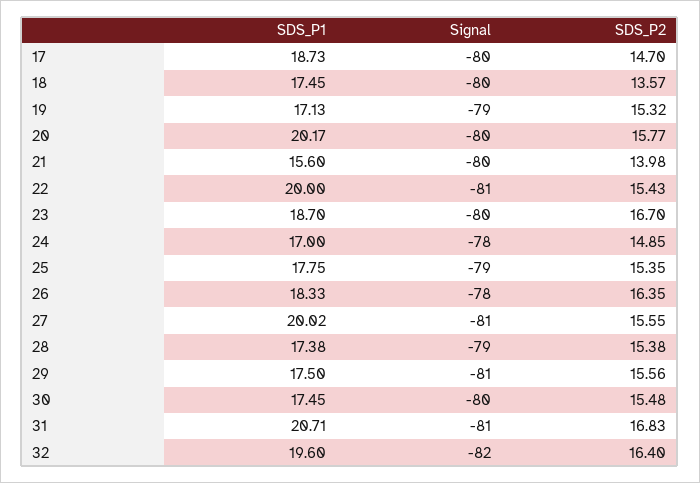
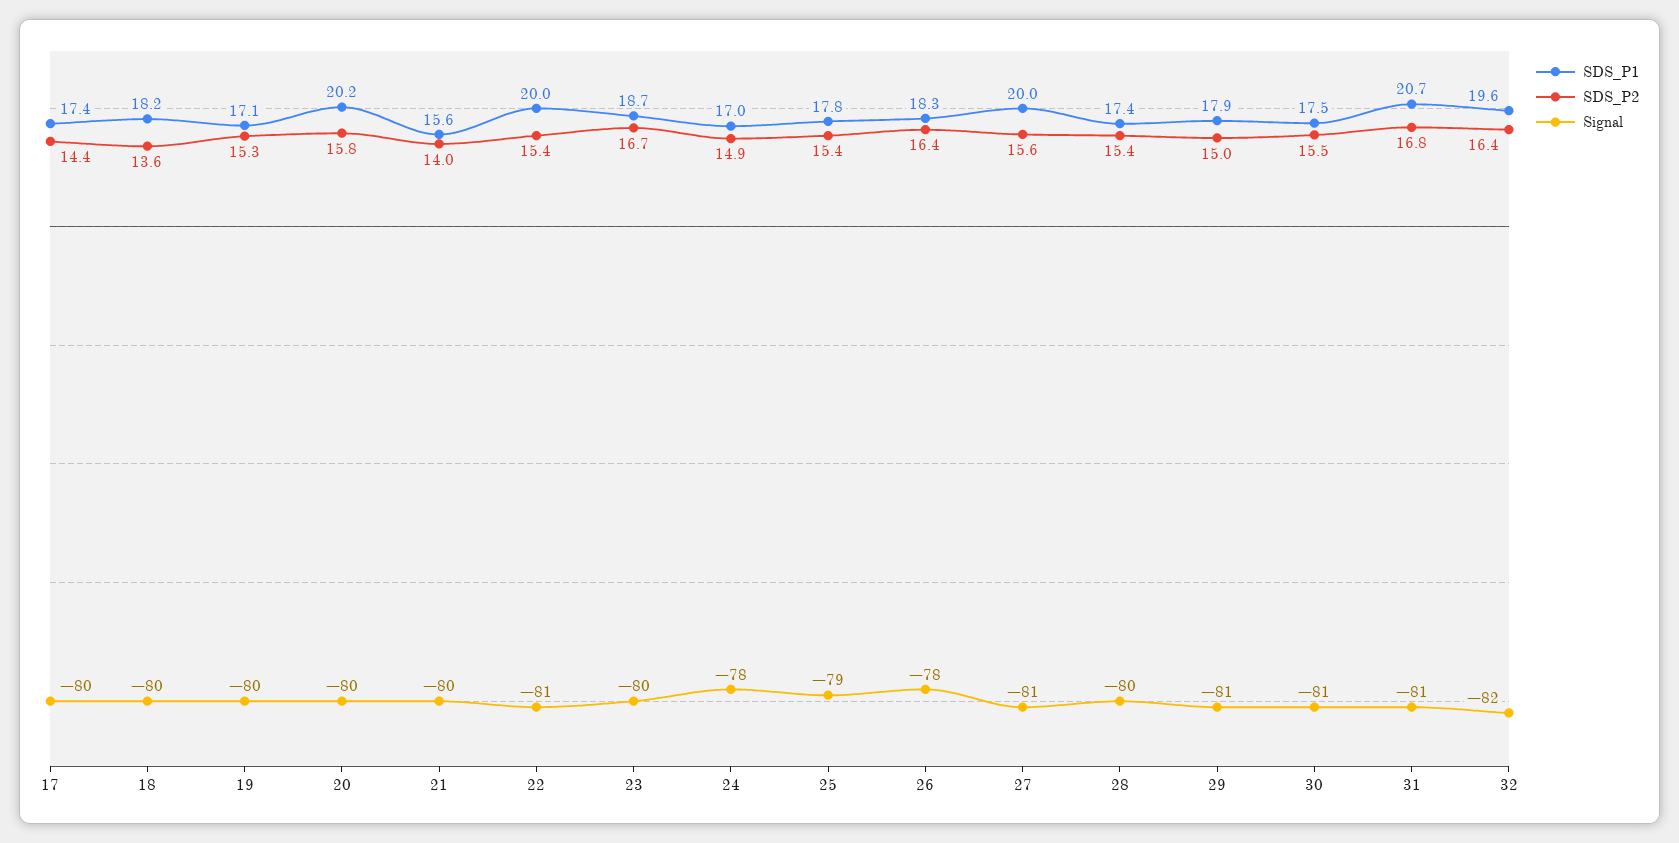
  {
    "SDS_P1": {
-     "17": 18.73,
+     "17": 17.4,
-     "18": 17.45,
+     "18": 18.2,
      "19": 17.13,
      "20": 20.17,
      "21": 15.6,
      "22": 20,
      "23": 18.7,
      "24": 17,
      "25": 17.75,
      "26": 18.33,
      "27": 20.02,
      "28": 17.38,
-     "29": 17.5,
+     "29": 17.9,
      "30": 17.45,
      "31": 20.71,
      "32": 19.6
    },
    "Signal": {
      "17": -80,
      "18": -80,
-     "19": -79,
+     "19": -80,
      "20": -80,
      "21": -80,
      "22": -81,
      "23": -80,
      "24": -78,
      "25": -79,
      "26": -78,
      "27": -81,
-     "28": -79,
+     "28": -80,
      "29": -81,
-     "30": -80,
+     "30": -81,
      "31": -81,
      "32": -82
    },
    "SDS_P2": {
-     "17": 14.7,
+     "17": 14.4,
      "18": 13.57,
      "19": 15.32,
      "20": 15.77,
      "21": 13.98,
      "22": 15.43,
      "23": 16.7,
      "24": 14.85,
      "25": 15.35,
      "26": 16.35,
      "27": 15.55,
      "28": 15.38,
-     "29": 15.56,
+     "29": 15,
      "30": 15.48,
      "31": 16.83,
      "32": 16.4
    }
  }

